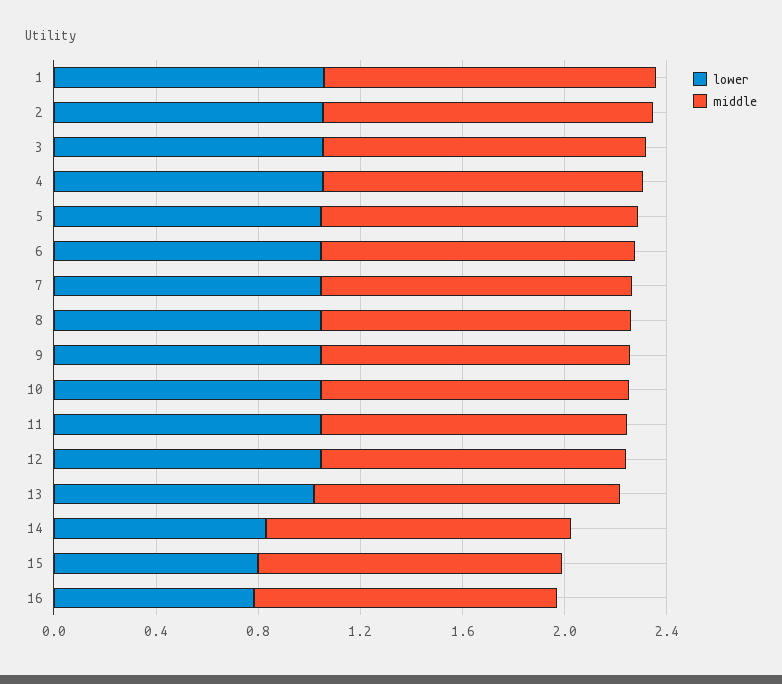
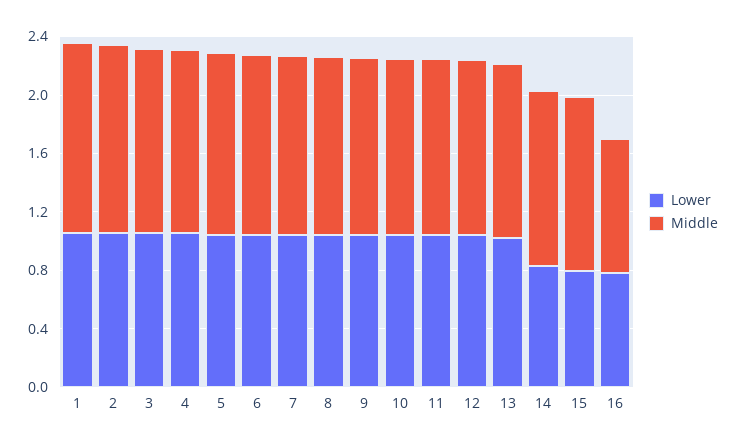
  {
    "lower": {
      "1": 1.1,
      "2": 1.1,
      "3": 1.1,
      "4": 1.1,
      "5": 1,
      "6": 1,
      "7": 1,
      "8": 1,
      "9": 1,
      "10": 1,
      "11": 1,
      "12": 1,
      "13": 1,
      "14": 0.8,
      "15": 0.8,
      "16": 0.8
    },
    "middle": {
      "1": 1.3,
      "2": 1.3,
      "3": 1.3,
      "4": 1.3,
      "5": 1.2,
      "6": 1.2,
      "7": 1.2,
      "8": 1.2,
      "9": 1.2,
      "10": 1.2,
      "11": 1.2,
      "12": 1.2,
      "13": 1.2,
      "14": 1.2,
      "15": 1.2,
-     "16": 1.2
+     "16": 0.9
    }
  }

